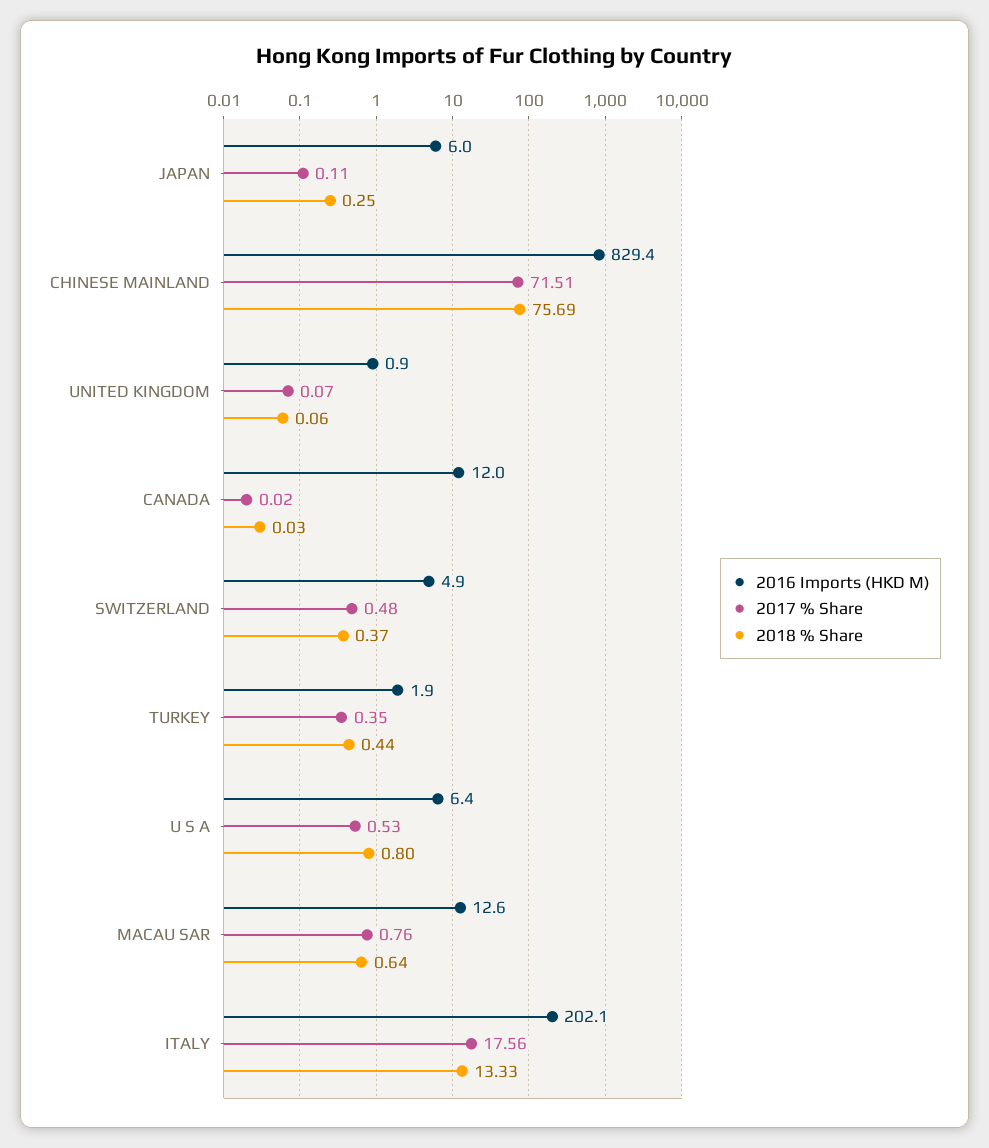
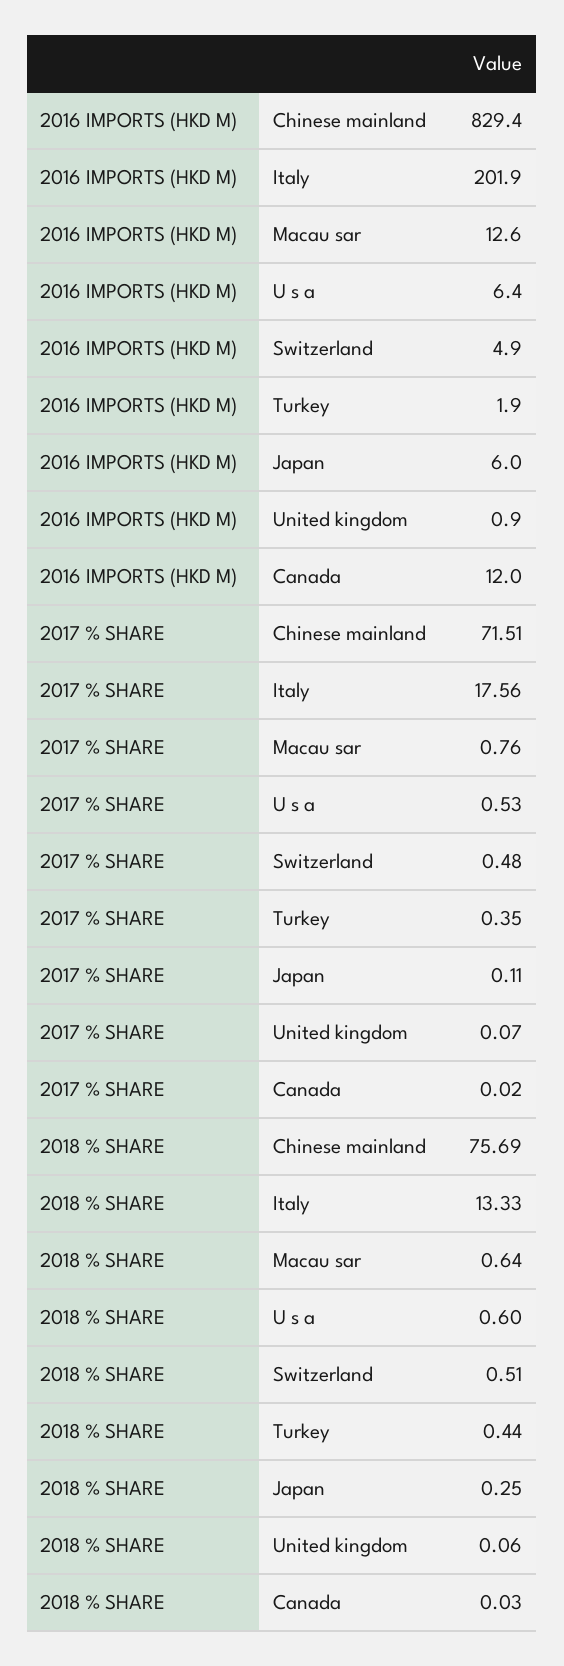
  {
    "2016 Imports (HKD M)": {
      "JAPAN": 6,
      "CHINESE MAINLAND": 829.4,
      "UNITED KINGDOM": 0.9,
      "CANADA": 12,
      "SWITZERLAND": 4.9,
      "TURKEY": 1.9,
      "U S A": 6.4,
      "MACAU SAR": 12.6,
-     "ITALY": 202.1
+     "ITALY": 201.9
    },
    "2017 % Share": {
      "JAPAN": 0.11,
      "CHINESE MAINLAND": 71.51,
      "UNITED KINGDOM": 0.07,
      "CANADA": 0.02,
      "SWITZERLAND": 0.48,
      "TURKEY": 0.35,
      "U S A": 0.53,
      "MACAU SAR": 0.76,
      "ITALY": 17.56
    },
    "2018 % Share": {
      "JAPAN": 0.25,
      "CHINESE MAINLAND": 75.69,
      "UNITED KINGDOM": 0.06,
      "CANADA": 0.03,
-     "SWITZERLAND": 0.37,
+     "SWITZERLAND": 0.51,
      "TURKEY": 0.44,
-     "U S A": 0.8,
+     "U S A": 0.6,
      "MACAU SAR": 0.64,
      "ITALY": 13.33
    }
  }

